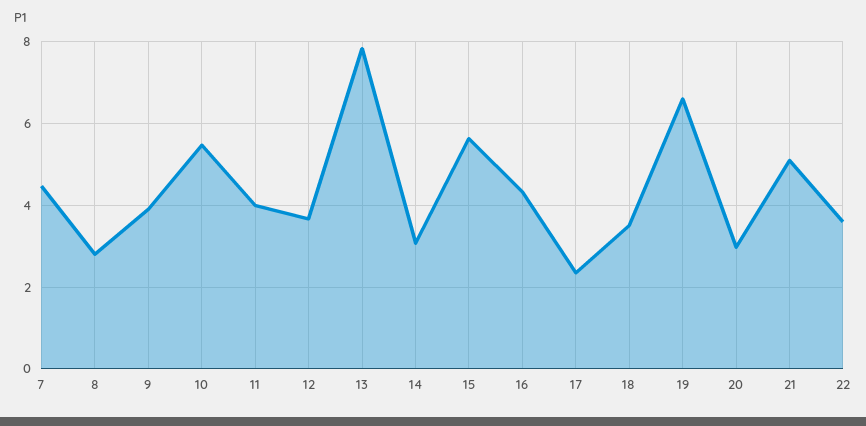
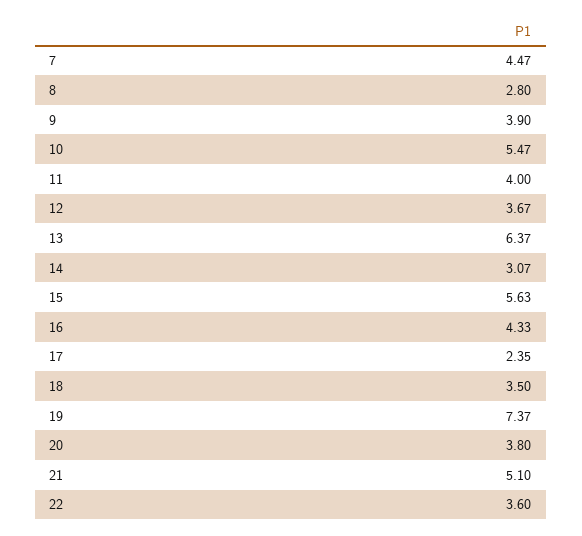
  {
    "7": 4.47,
    "8": 2.8,
    "9": 3.9,
    "10": 5.47,
    "11": 4,
    "12": 3.67,
-   "13": 7.8,
+   "13": 6.37,
    "14": 3.07,
    "15": 5.63,
    "16": 4.33,
    "17": 2.35,
    "18": 3.5,
-   "19": 6.6,
+   "19": 7.37,
-   "20": 3,
+   "20": 3.8,
    "21": 5.1,
    "22": 3.6
  }

